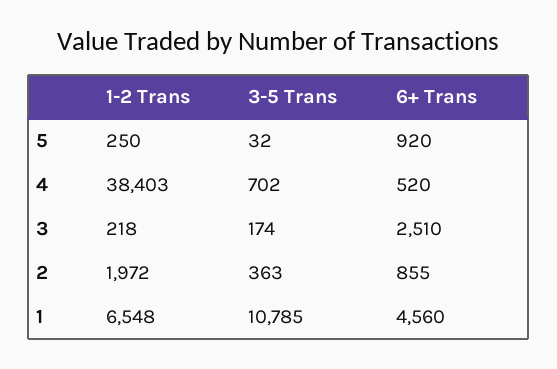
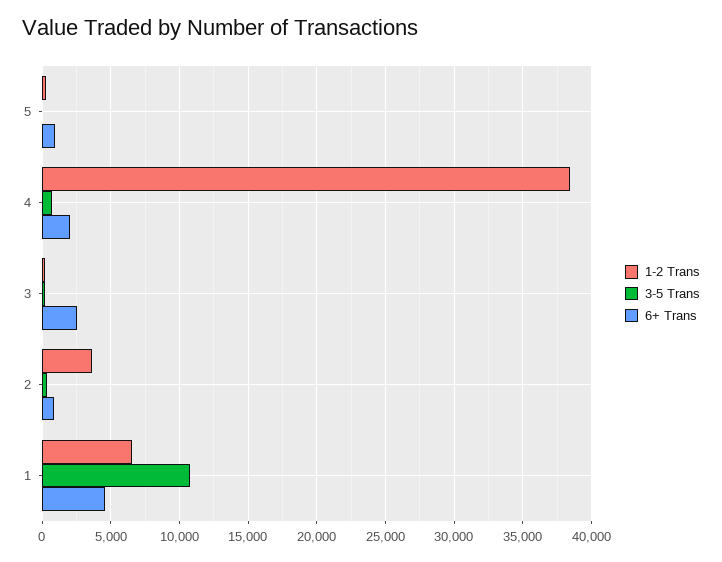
  {
    "1-2 Trans": {
      "5": 250,
      "4": 38403,
      "3": 218,
-     "2": 1972,
+     "2": 3500,
      "1": 6548
    },
    "3-5 Trans": {
      "5": 32,
      "4": 702,
      "3": 174,
      "2": 363,
      "1": 10785
    },
    "6+ Trans": {
      "5": 920,
-     "4": 520,
+     "4": 2000,
      "3": 2510,
      "2": 855,
      "1": 4560
    }
  }

